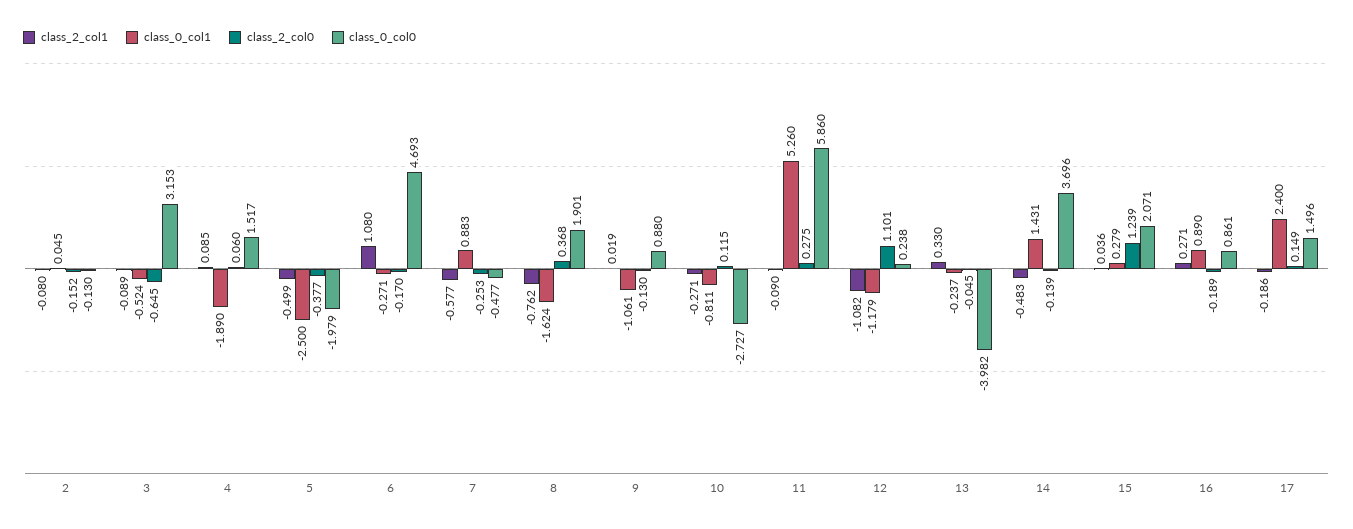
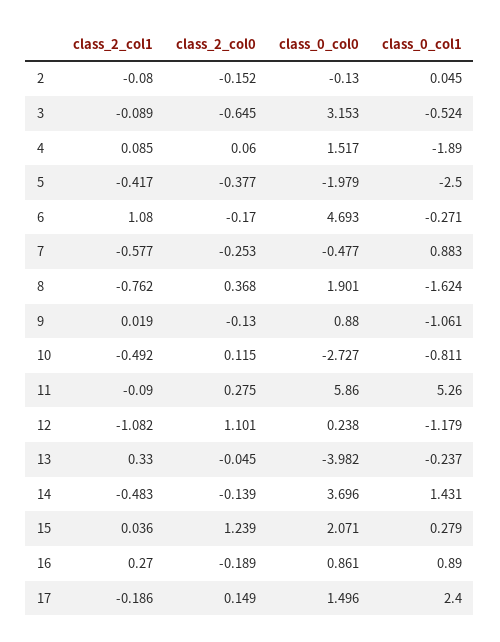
  {
    "class_2_col1": {
      "2": -0.08,
      "3": -0.089,
      "4": 0.085,
-     "5": -0.499,
+     "5": -0.417,
      "6": 1.08,
      "7": -0.577,
      "8": -0.762,
      "9": 0.019,
-     "10": -0.271,
+     "10": -0.492,
      "11": -0.09,
      "12": -1.082,
      "13": 0.33,
      "14": -0.483,
      "15": 0.036,
-     "16": 0.271,
+     "16": 0.27,
      "17": -0.186
    },
    "class_0_col1": {
      "2": 0.045,
      "3": -0.524,
      "4": -1.89,
      "5": -2.5,
      "6": -0.271,
      "7": 0.883,
      "8": -1.624,
      "9": -1.061,
      "10": -0.811,
      "11": 5.26,
      "12": -1.179,
      "13": -0.237,
      "14": 1.431,
      "15": 0.279,
      "16": 0.89,
      "17": 2.4
    },
    "class_2_col0": {
      "2": -0.152,
      "3": -0.645,
      "4": 0.06,
      "5": -0.377,
      "6": -0.17,
      "7": -0.253,
      "8": 0.368,
      "9": -0.13,
      "10": 0.115,
      "11": 0.275,
      "12": 1.101,
      "13": -0.045,
      "14": -0.139,
      "15": 1.239,
      "16": -0.189,
      "17": 0.149
    },
    "class_0_col0": {
      "2": -0.13,
      "3": 3.153,
      "4": 1.517,
      "5": -1.979,
      "6": 4.693,
      "7": -0.477,
      "8": 1.901,
      "9": 0.88,
      "10": -2.727,
      "11": 5.86,
      "12": 0.238,
      "13": -3.982,
      "14": 3.696,
      "15": 2.071,
      "16": 0.861,
      "17": 1.496
    }
  }

